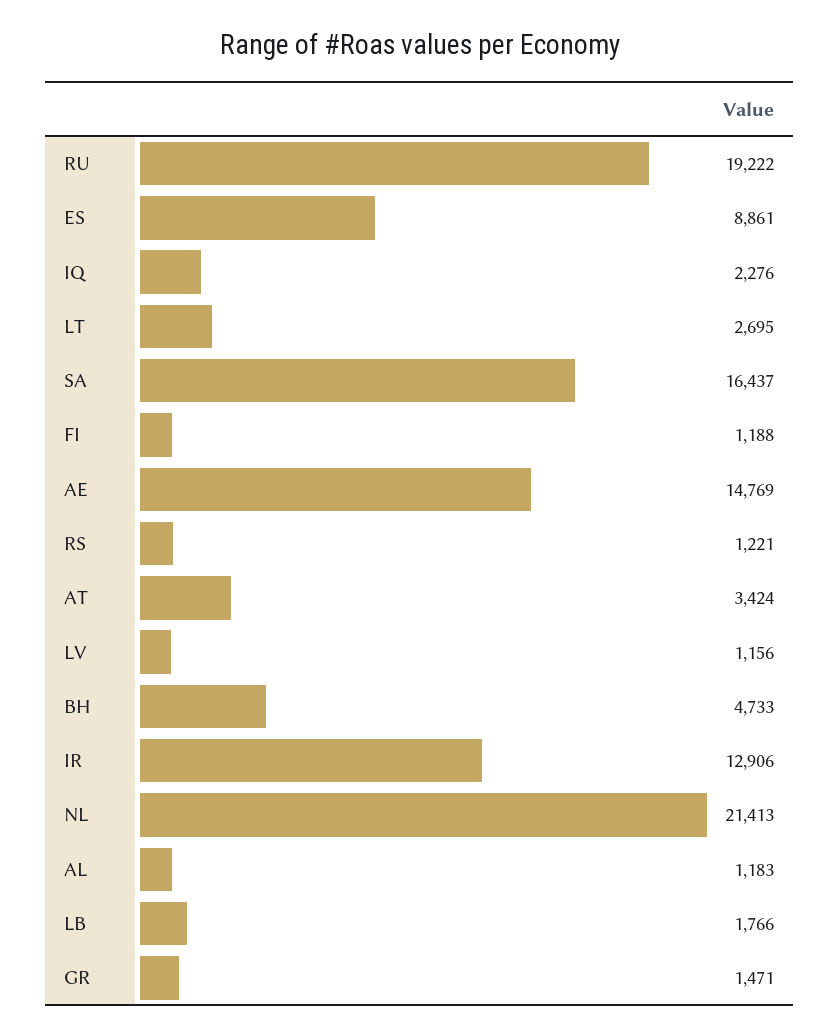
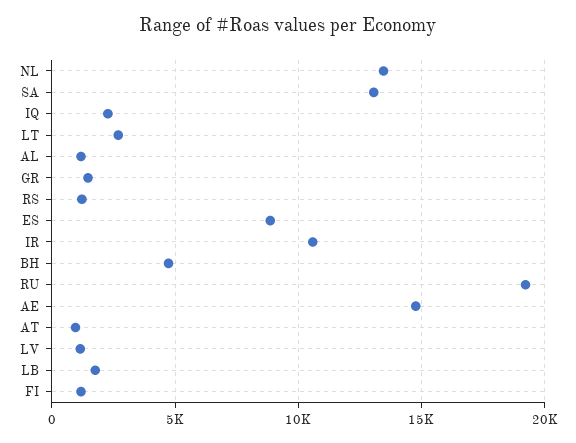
  {
    "RU": 19222,
    "ES": 8861,
    "IQ": 2276,
    "LT": 2695,
-   "SA": 16437,
+   "SA": 13000,
    "FI": 1188,
    "AE": 14769,
    "RS": 1221,
-   "AT": 3424,
+   "AT": 1000,
    "LV": 1156,
    "BH": 4733,
-   "IR": 12906,
+   "IR": 10500,
-   "NL": 21413,
+   "NL": 13500,
    "AL": 1183,
    "LB": 1766,
    "GR": 1471
  }

